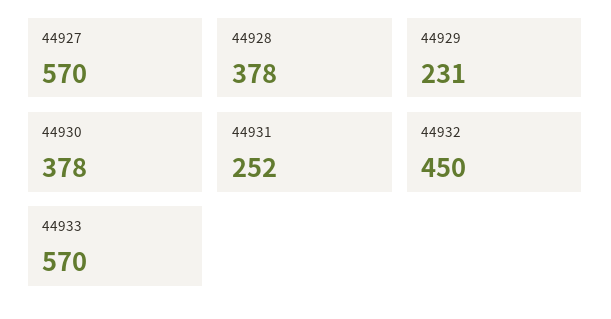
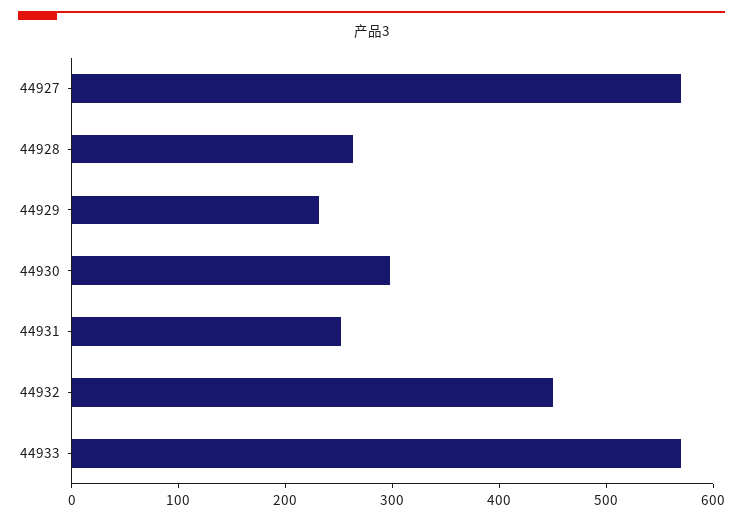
  {
    "44927": 570,
-   "44928": 378,
+   "44928": 260,
    "44929": 231,
-   "44930": 378,
+   "44930": 300,
    "44931": 252,
    "44932": 450,
    "44933": 570
  }

